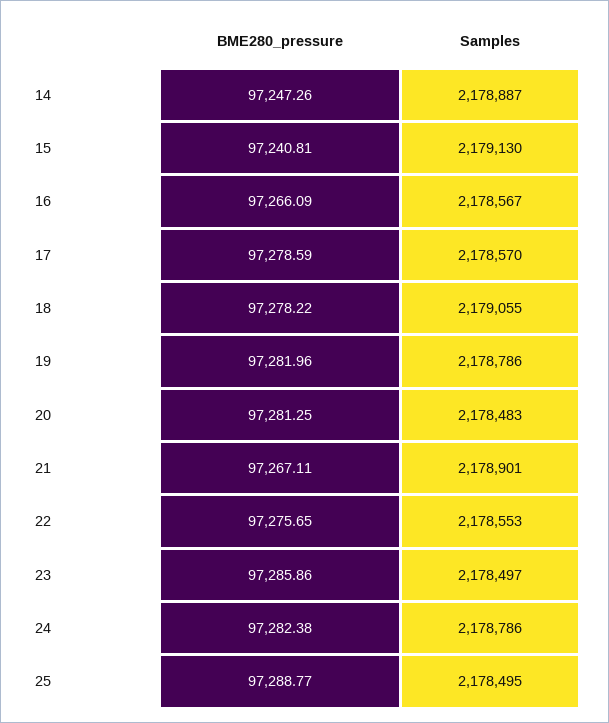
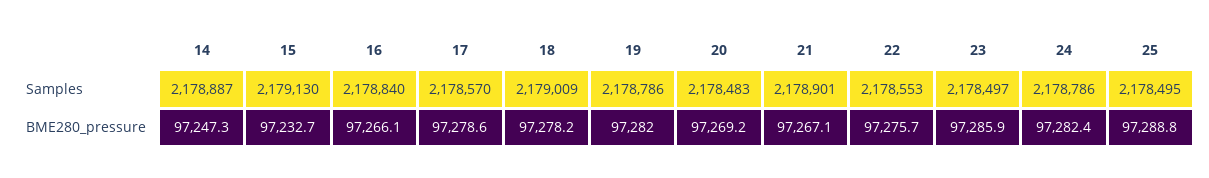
  {
    "BME280_pressure": {
      "14": 97247.26,
-     "15": 97240.81,
+     "15": 97232.7,
      "16": 97266.09,
      "17": 97278.59,
      "18": 97278.22,
      "19": 97281.96,
-     "20": 97281.25,
+     "20": 97269.2,
      "21": 97267.11,
      "22": 97275.65,
      "23": 97285.86,
      "24": 97282.38,
      "25": 97288.77
    },
    "Samples": {
      "14": 2178887,
      "15": 2179130,
-     "16": 2178567,
+     "16": 2178840,
      "17": 2178570,
-     "18": 2179055,
+     "18": 2179009,
      "19": 2178786,
      "20": 2178483,
      "21": 2178901,
      "22": 2178553,
      "23": 2178497,
      "24": 2178786,
      "25": 2178495
    }
  }

